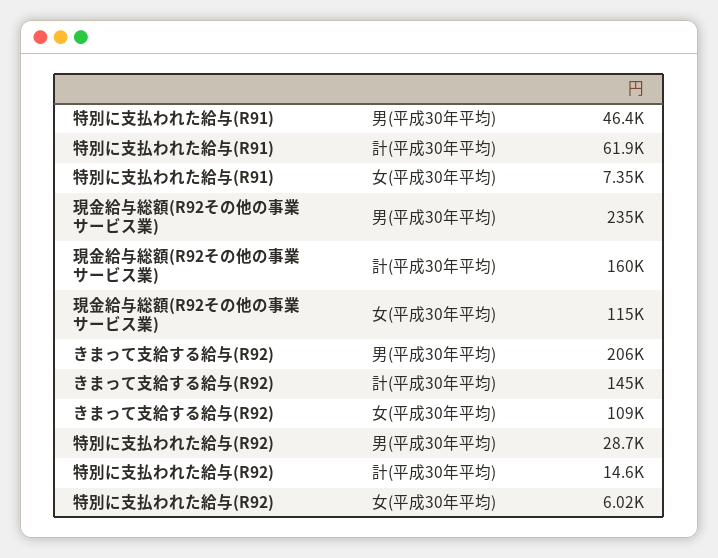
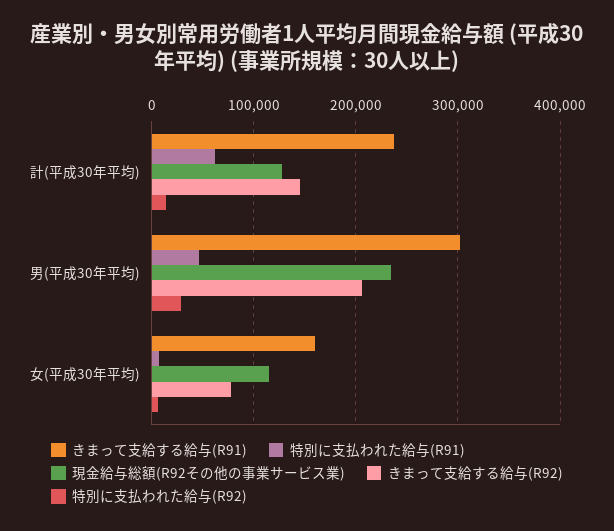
  {
    "特別に支払われた給与(R91)": {
      "男(平成30年平均)": 46400,
      "計(平成30年平均)": 61900,
      "女(平成30年平均)": 7350
    },
    "現金給与総額(R92その他の事業サービス業)": {
      "男(平成30年平均)": 235000,
-     "計(平成30年平均)": 160000,
+     "計(平成30年平均)": 130000,
      "女(平成30年平均)": 115000
    },
    "きまって支給する給与(R92)": {
      "男(平成30年平均)": 206000,
      "計(平成30年平均)": 145000,
-     "女(平成30年平均)": 109000
+     "女(平成30年平均)": 80000
    },
    "特別に支払われた給与(R92)": {
      "男(平成30年平均)": 28700,
      "計(平成30年平均)": 14600,
      "女(平成30年平均)": 6020
-   }
+   },
+   "きまって支給する給与(R91)": {
+     "計(平成30年平均)": 240000,
+     "男(平成30年平均)": 300000,
+     "女(平成30年平均)": 160000
+   }
  }

